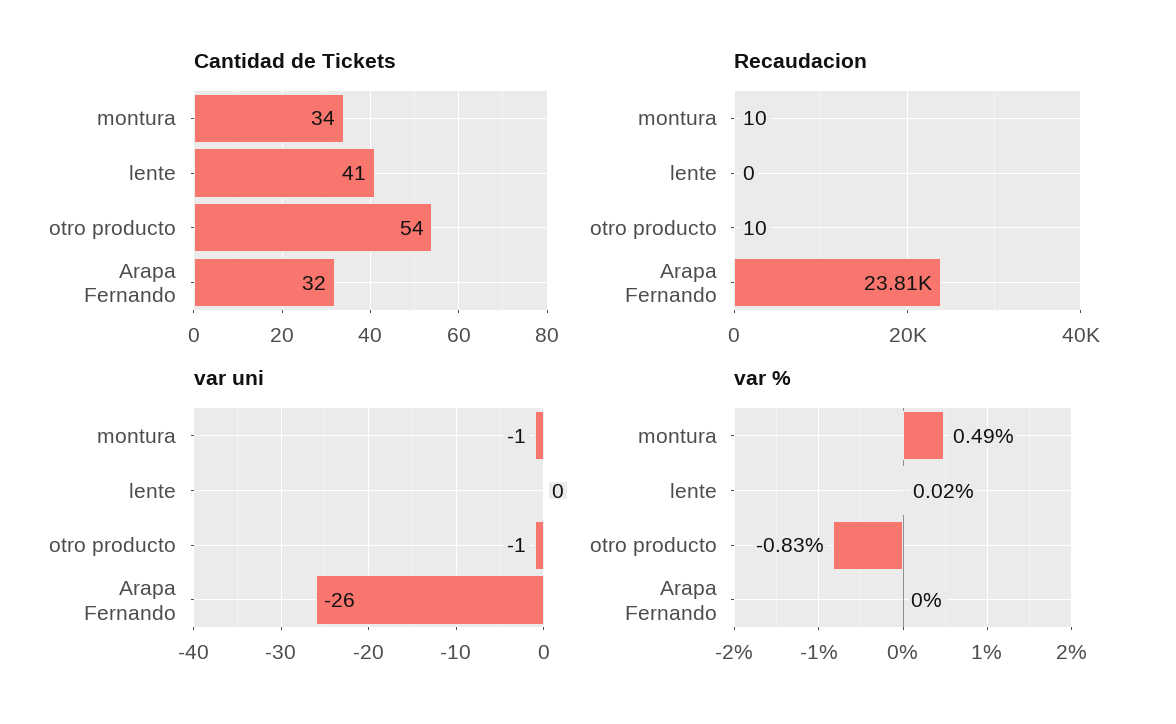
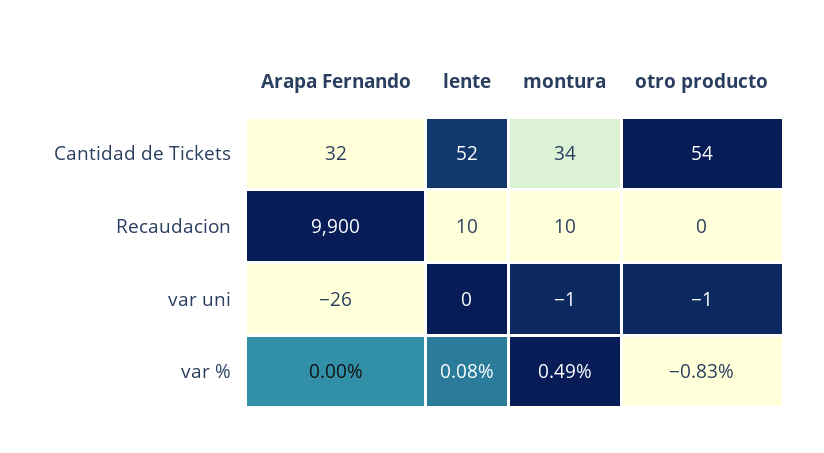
  {
    "Cantidad de Tickets": {
      "montura": 34,
-     "lente": 41,
+     "lente": 52,
      "otro producto": 54,
      "Arapa Fernando": 32
    },
    "Recaudacion": {
      "montura": 10,
-     "lente": 0,
+     "lente": 10,
-     "otro producto": 10,
+     "otro producto": 0,
-     "Arapa Fernando": 23810
+     "Arapa Fernando": 9900
    },
    "var uni": {
      "montura": -1,
      "lente": 0,
      "otro producto": -1,
      "Arapa Fernando": -26
    },
    "var %": {
      "montura": 0.49,
-     "lente": 0.02,
+     "lente": 0.08,
      "otro producto": -0.83,
      "Arapa Fernando": 0
    }
  }

